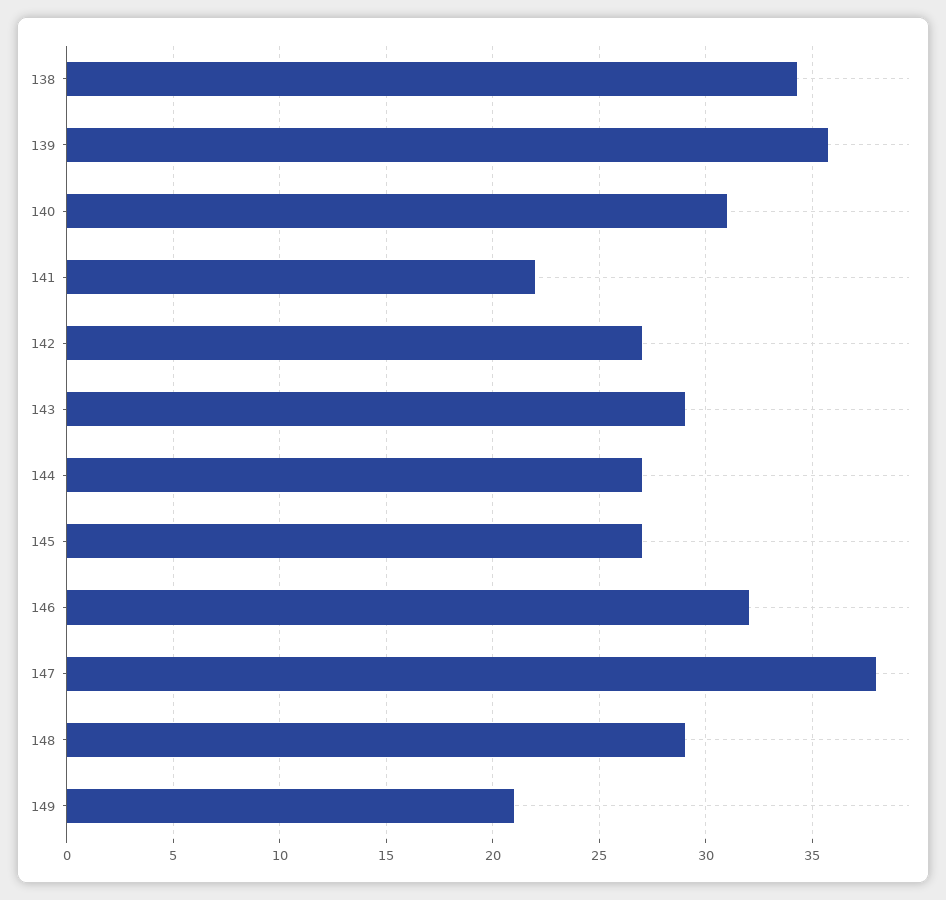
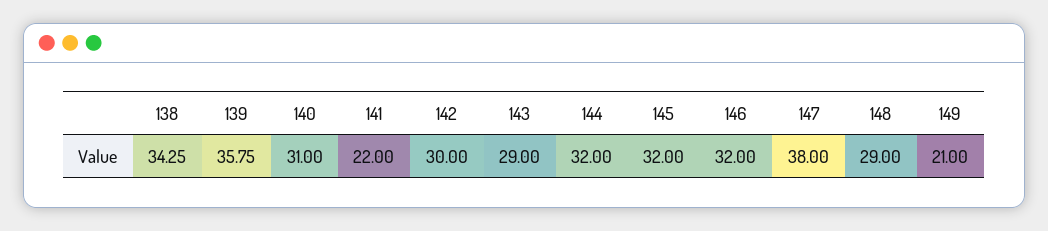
  {
    "138": 34.25,
    "139": 35.75,
    "140": 31,
    "141": 22,
-   "142": 27,
+   "142": 30,
    "143": 29,
-   "144": 27,
+   "144": 32,
-   "145": 27,
+   "145": 32,
    "146": 32,
    "147": 38,
    "148": 29,
    "149": 21
  }

